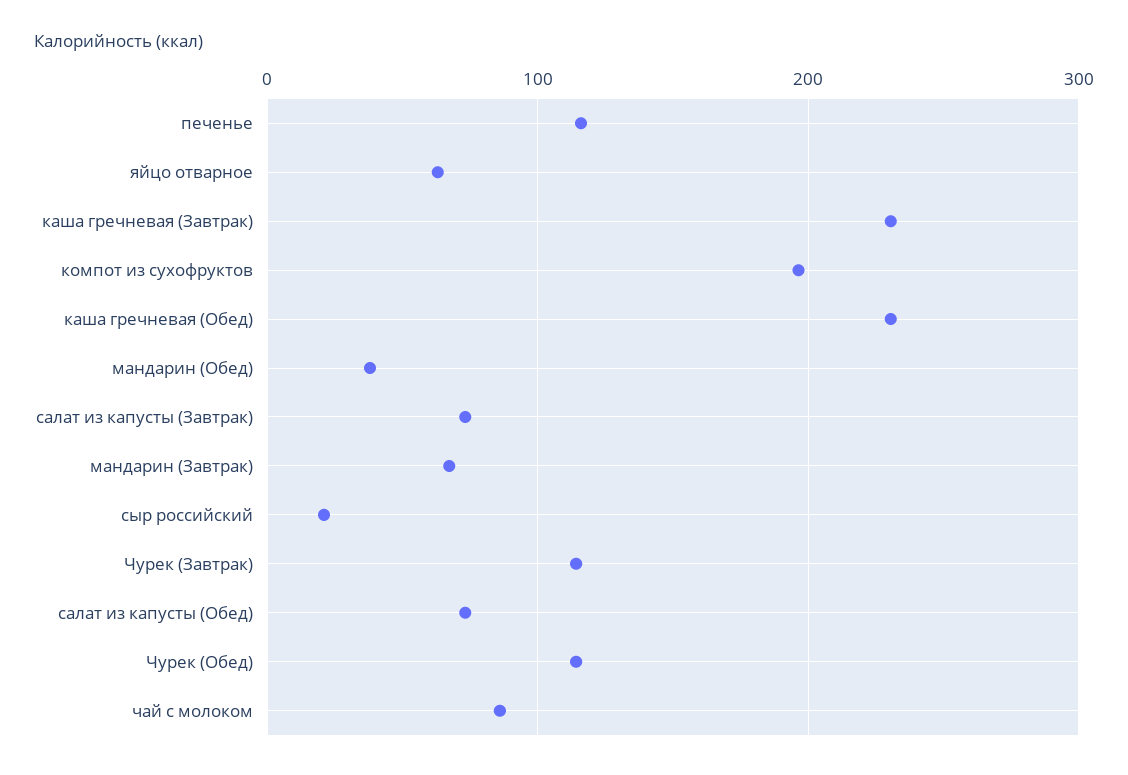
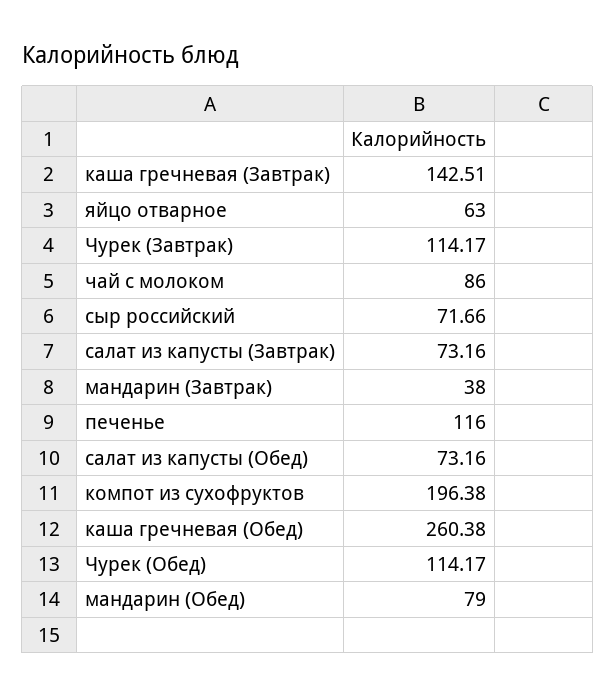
  {
    "печенье": 116,
    "яйцо отварное": 63,
-   "каша гречневая (Завтрак)": 230,
+   "каша гречневая (Завтрак)": 142.51,
    "компот из сухофруктов": 196.38,
-   "каша гречневая (Обед)": 230,
+   "каша гречневая (Обед)": 260.38,
-   "мандарин (Обед)": 40,
+   "мандарин (Обед)": 79,
    "салат из капусты (Завтрак)": 73.16,
-   "мандарин (Завтрак)": 70,
+   "мандарин (Завтрак)": 38,
-   "сыр российский": 20,
+   "сыр российский": 71.66,
    "Чурек (Завтрак)": 114.17,
    "салат из капусты (Обед)": 73.16,
    "Чурек (Обед)": 114.17,
    "чай с молоком": 86
  }

